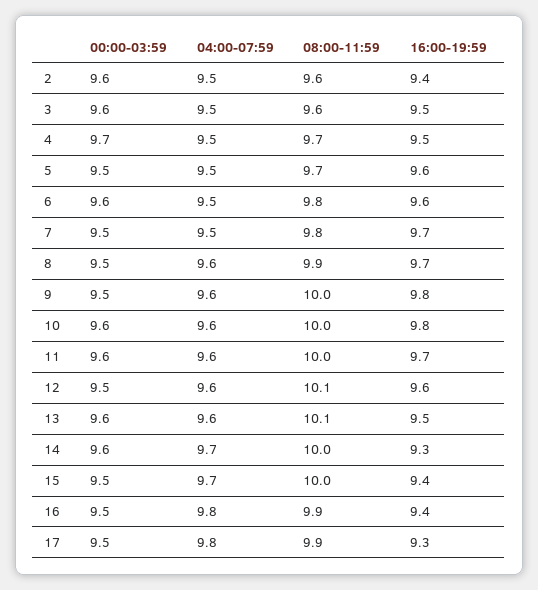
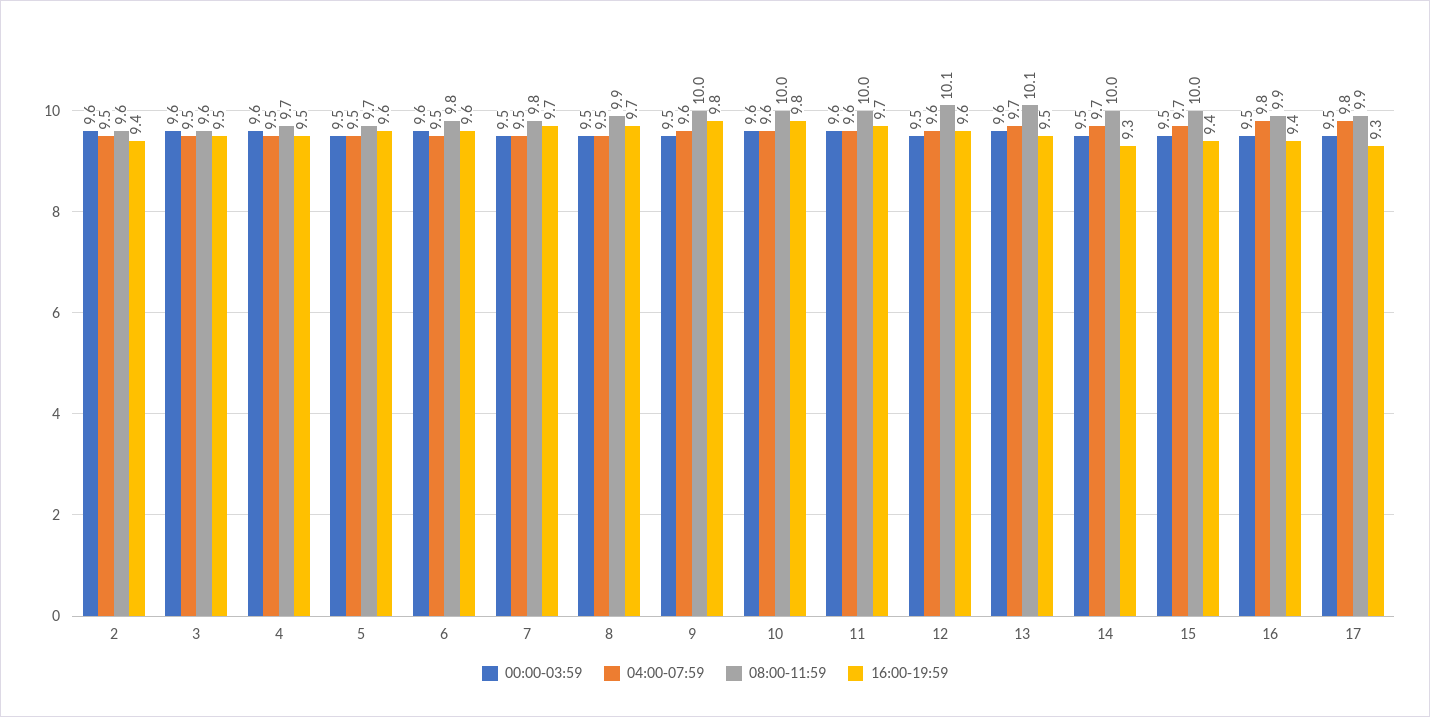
  {
    "00:00-03:59": {
      "2": 9.6,
      "3": 9.6,
-     "4": 9.7,
+     "4": 9.6,
      "5": 9.5,
      "6": 9.6,
      "7": 9.5,
      "8": 9.5,
      "9": 9.5,
      "10": 9.6,
      "11": 9.6,
      "12": 9.5,
      "13": 9.6,
-     "14": 9.6,
+     "14": 9.5,
      "15": 9.5,
      "16": 9.5,
      "17": 9.5
    },
    "04:00-07:59": {
      "2": 9.5,
      "3": 9.5,
      "4": 9.5,
      "5": 9.5,
      "6": 9.5,
      "7": 9.5,
-     "8": 9.6,
+     "8": 9.5,
      "9": 9.6,
      "10": 9.6,
      "11": 9.6,
      "12": 9.6,
-     "13": 9.6,
+     "13": 9.7,
      "14": 9.7,
      "15": 9.7,
      "16": 9.8,
      "17": 9.8
    },
    "08:00-11:59": {
      "2": 9.6,
      "3": 9.6,
      "4": 9.7,
      "5": 9.7,
      "6": 9.8,
      "7": 9.8,
      "8": 9.9,
      "9": 10,
      "10": 10,
      "11": 10,
      "12": 10.1,
      "13": 10.1,
      "14": 10,
      "15": 10,
      "16": 9.9,
      "17": 9.9
    },
    "16:00-19:59": {
      "2": 9.4,
      "3": 9.5,
      "4": 9.5,
      "5": 9.6,
      "6": 9.6,
      "7": 9.7,
      "8": 9.7,
      "9": 9.8,
      "10": 9.8,
      "11": 9.7,
      "12": 9.6,
      "13": 9.5,
      "14": 9.3,
      "15": 9.4,
      "16": 9.4,
      "17": 9.3
    }
  }

